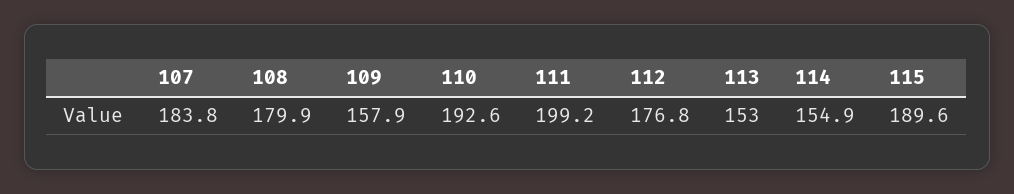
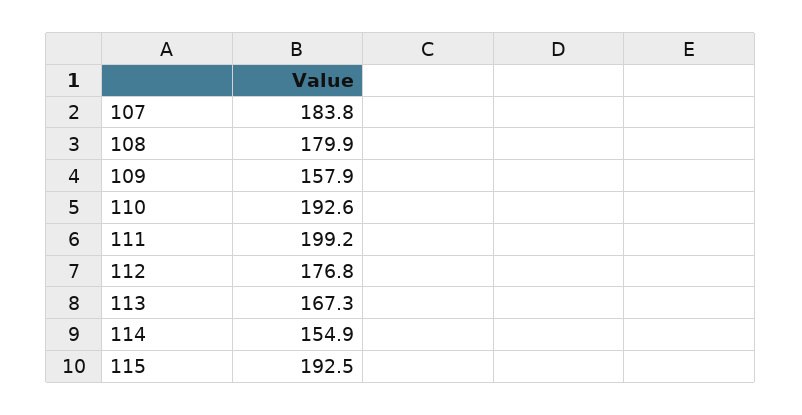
  {
    "107": 183.8,
    "108": 179.9,
    "109": 157.9,
    "110": 192.6,
    "111": 199.2,
    "112": 176.8,
-   "113": 153,
+   "113": 167.3,
    "114": 154.9,
-   "115": 189.6
+   "115": 192.5
  }

